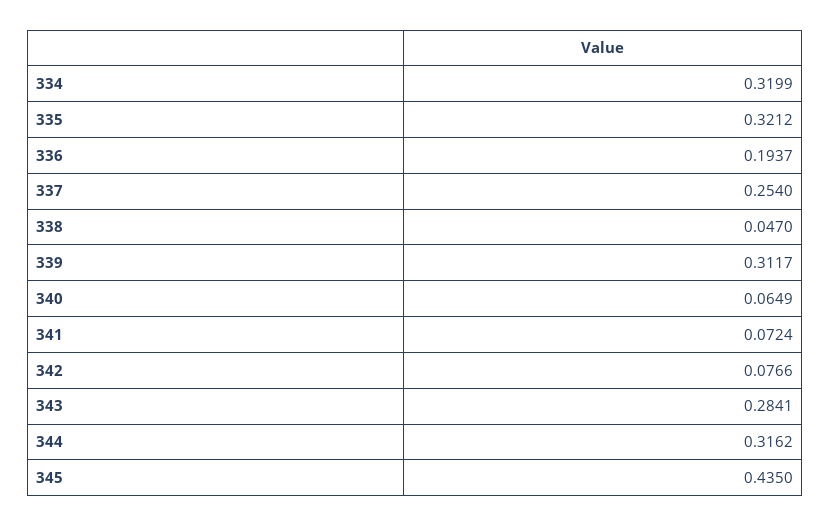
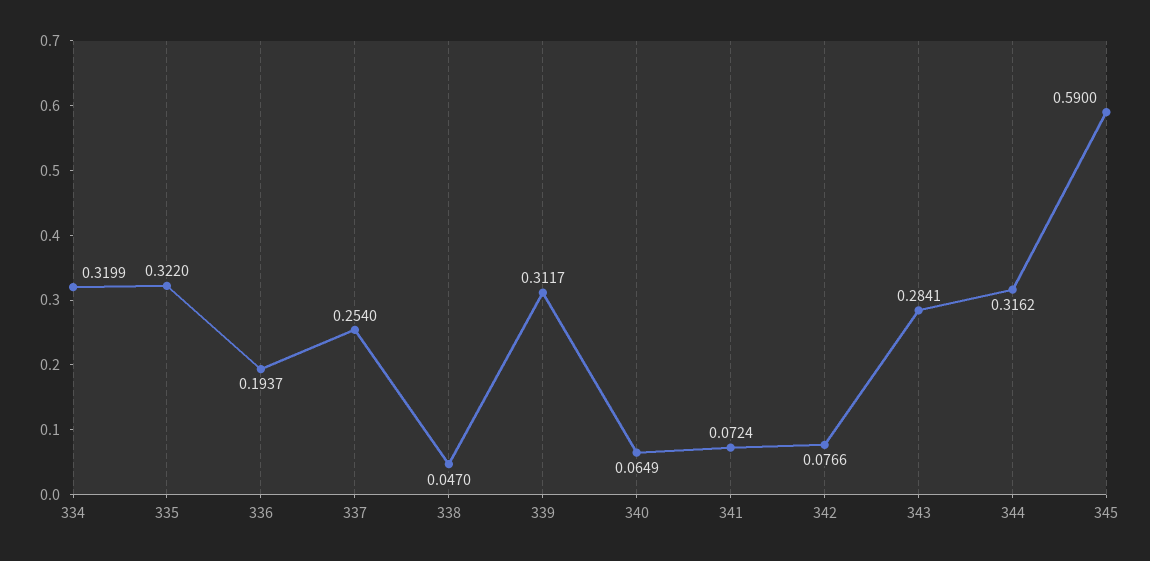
  {
    "334": 0.3199,
-   "335": 0.3212,
+   "335": 0.322,
    "336": 0.1937,
    "337": 0.254,
    "338": 0.047,
    "339": 0.3117,
    "340": 0.0649,
    "341": 0.0724,
    "342": 0.0766,
    "343": 0.2841,
    "344": 0.3162,
-   "345": 0.435
+   "345": 0.59
  }

